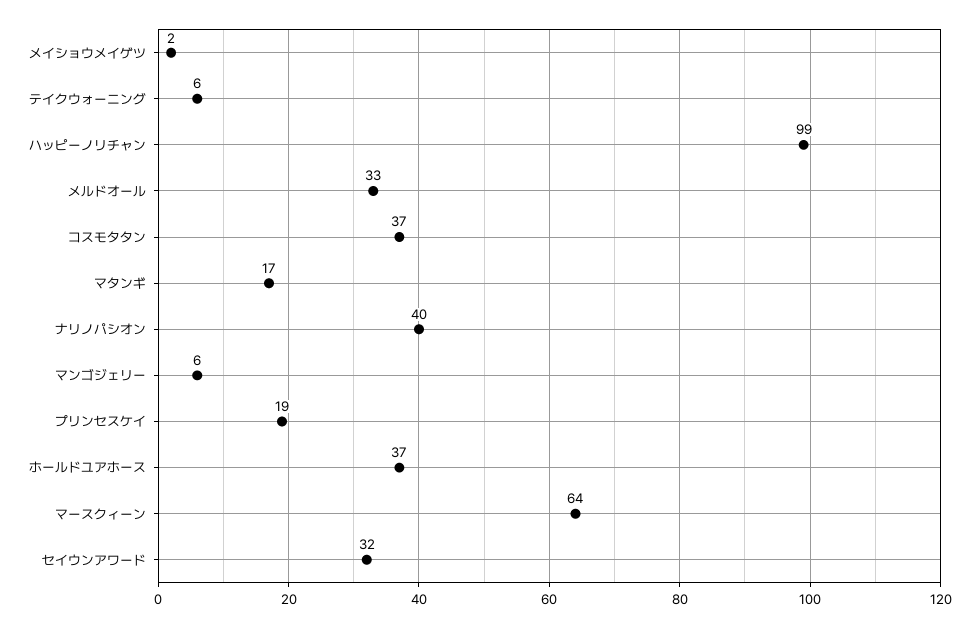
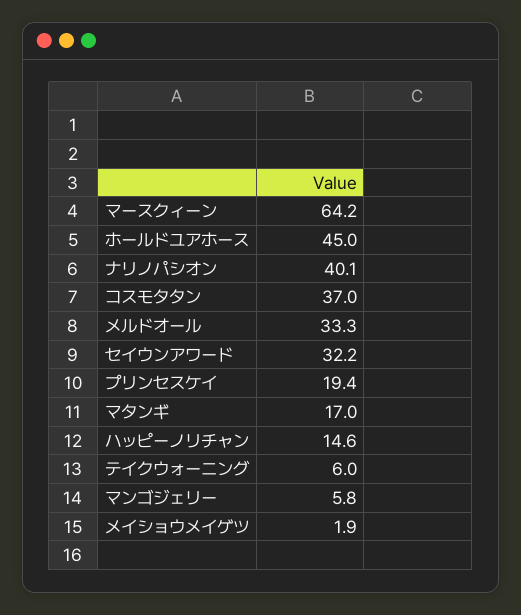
  {
    "メイショウメイゲツ": 1.9,
    "テイクウォーニング": 6,
-   "ハッピーノリチャン": 99,
+   "ハッピーノリチャン": 14.6,
    "メルドオール": 33.3,
    "コスモタタン": 37,
    "マタンギ": 17,
    "ナリノパシオン": 40.1,
    "マンゴジェリー": 5.8,
    "プリンセスケイ": 19.4,
-   "ホールドユアホース": 37,
+   "ホールドユアホース": 45,
    "マースクィーン": 64.2,
    "セイウンアワード": 32.2
  }

